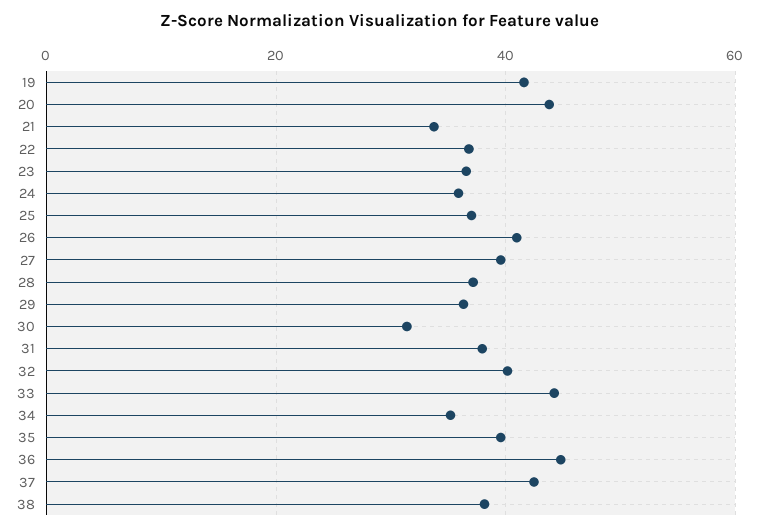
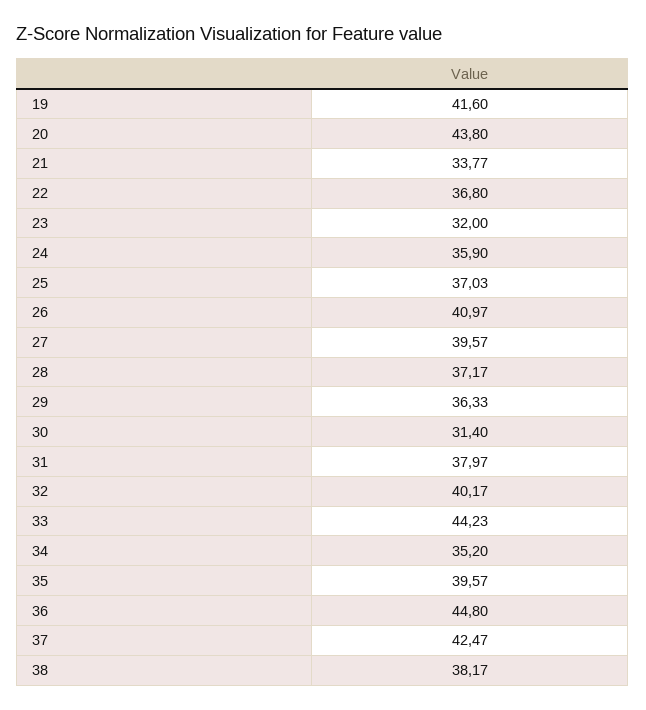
  {
    "19": 41.6,
    "20": 43.8,
    "21": 33.77,
    "22": 36.8,
-   "23": 36,
+   "23": 32,
    "24": 35.9,
    "25": 37.03,
    "26": 40.97,
    "27": 39.57,
    "28": 37.17,
    "29": 36.33,
    "30": 31.4,
    "31": 37.97,
    "32": 40.17,
    "33": 44.23,
    "34": 35.2,
    "35": 39.57,
    "36": 44.8,
    "37": 42.47,
    "38": 38.17
  }

